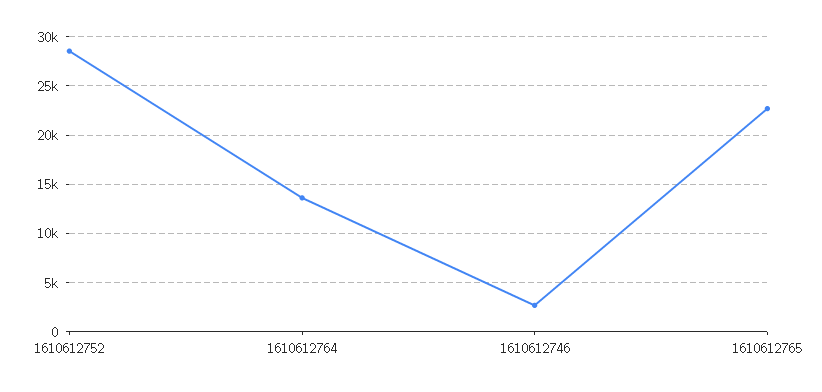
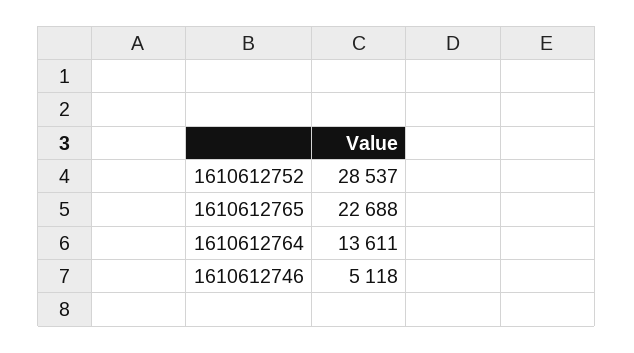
  {
    "1610612752": 28537,
    "1610612764": 13611,
-   "1610612746": 3000,
+   "1610612746": 5118,
    "1610612765": 22688
  }

